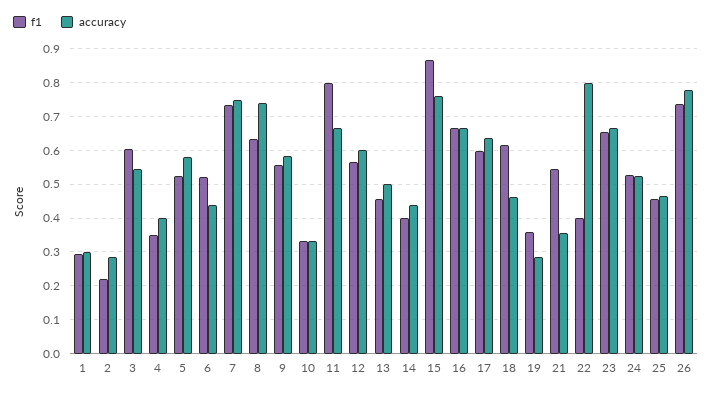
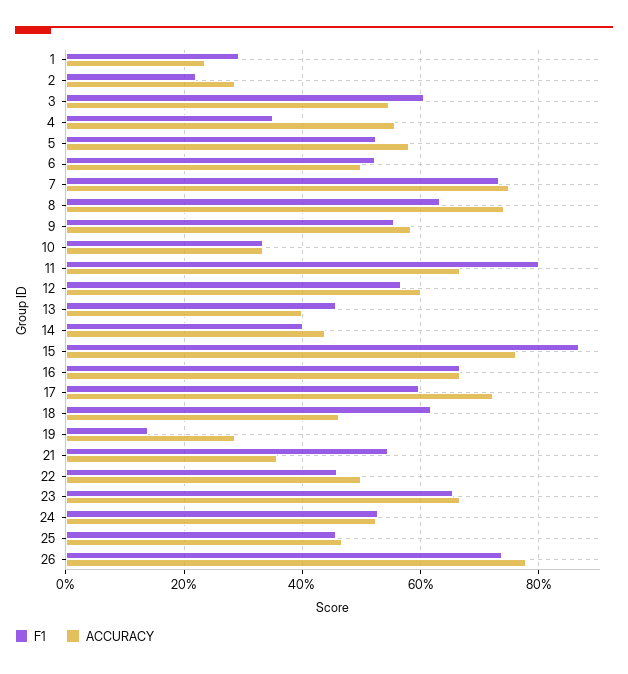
  {
    "f1": {
      "1": 0.3,
      "2": 0.22,
      "3": 0.6,
      "4": 0.36,
      "5": 0.52,
      "6": 0.52,
      "7": 0.74,
      "8": 0.64,
      "9": 0.56,
      "10": 0.34,
      "11": 0.8,
      "12": 0.56,
      "13": 0.46,
      "14": 0.4,
      "15": 0.86,
      "16": 0.66,
      "17": 0.6,
      "18": 0.62,
-     "19": 0.36,
+     "19": 0.14,
      "21": 0.54,
-     "22": 0.4,
+     "22": 0.46,
      "23": 0.66,
      "24": 0.52,
      "25": 0.46,
      "26": 0.74
    },
    "accuracy": {
-     "1": 0.3,
+     "1": 0.24,
      "2": 0.28,
      "3": 0.54,
-     "4": 0.4,
+     "4": 0.56,
      "5": 0.58,
-     "6": 0.44,
+     "6": 0.5,
      "7": 0.76,
      "8": 0.74,
      "9": 0.58,
      "10": 0.34,
      "11": 0.66,
      "12": 0.6,
-     "13": 0.5,
+     "13": 0.4,
      "14": 0.44,
      "15": 0.76,
      "16": 0.66,
-     "17": 0.64,
+     "17": 0.72,
      "18": 0.46,
      "19": 0.28,
      "21": 0.36,
-     "22": 0.8,
+     "22": 0.5,
      "23": 0.66,
      "24": 0.52,
      "25": 0.46,
      "26": 0.78
    }
  }

